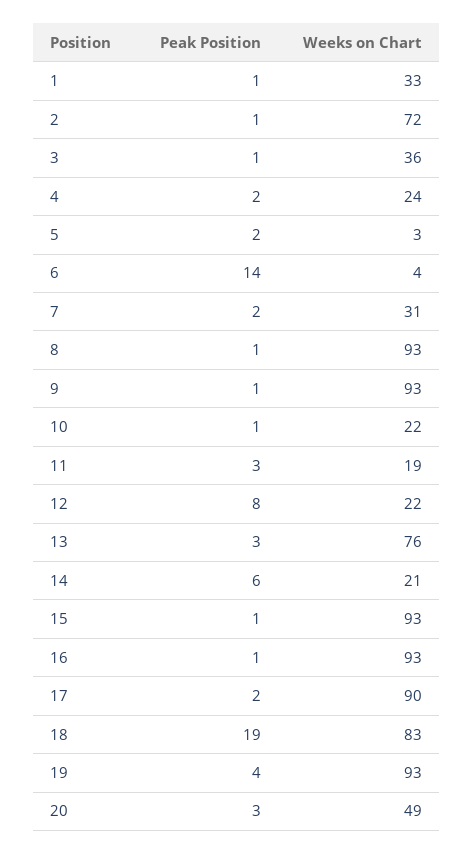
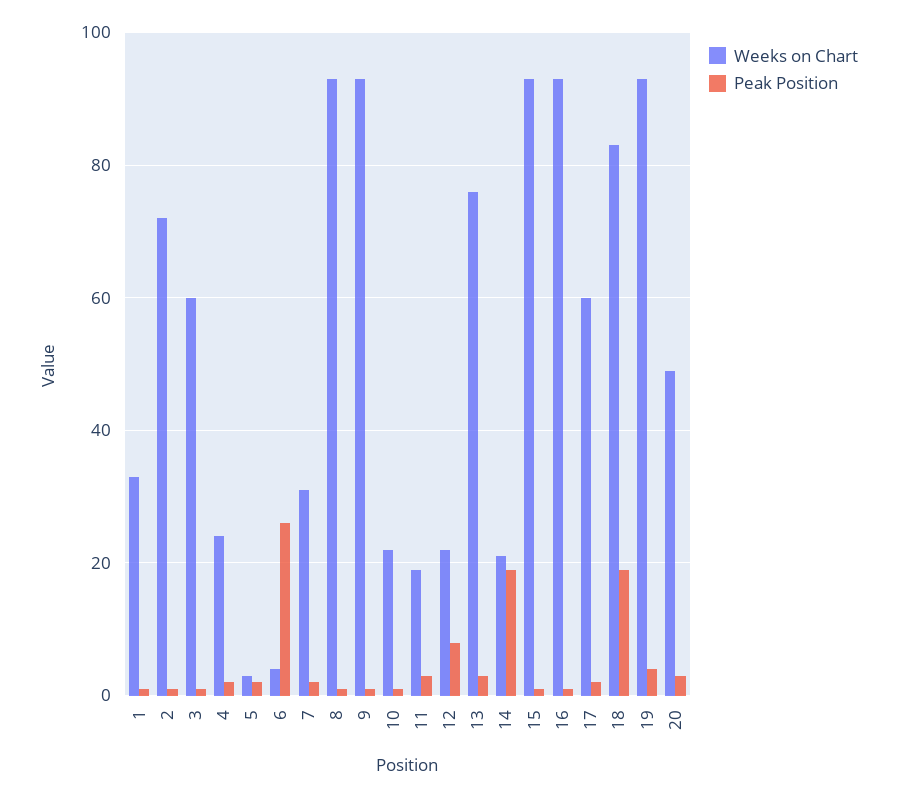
  {
    "Peak Position": {
      "1": 1,
      "2": 1,
      "3": 1,
      "4": 2,
      "5": 2,
-     "6": 14,
+     "6": 25,
      "7": 2,
      "8": 1,
      "9": 1,
      "10": 1,
      "11": 3,
      "12": 8,
      "13": 3,
-     "14": 6,
+     "14": 20,
      "15": 1,
      "16": 1,
      "17": 2,
      "18": 19,
      "19": 4,
      "20": 3
    },
    "Weeks on Chart": {
      "1": 33,
      "2": 72,
-     "3": 36,
+     "3": 60,
      "4": 24,
      "5": 3,
      "6": 4,
      "7": 31,
      "8": 93,
      "9": 93,
      "10": 22,
      "11": 19,
      "12": 22,
      "13": 76,
      "14": 21,
      "15": 93,
      "16": 93,
-     "17": 90,
+     "17": 60,
      "18": 83,
      "19": 93,
      "20": 49
    }
  }

